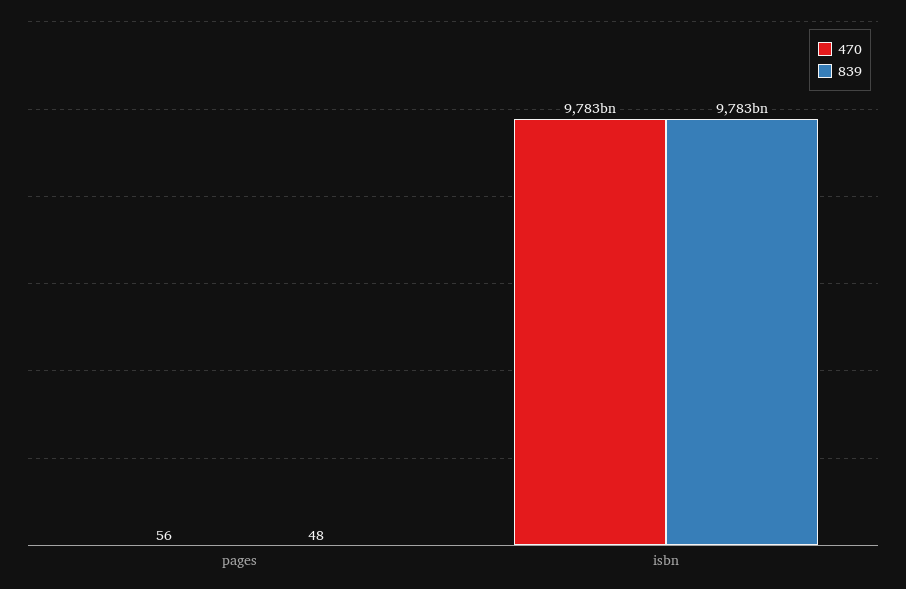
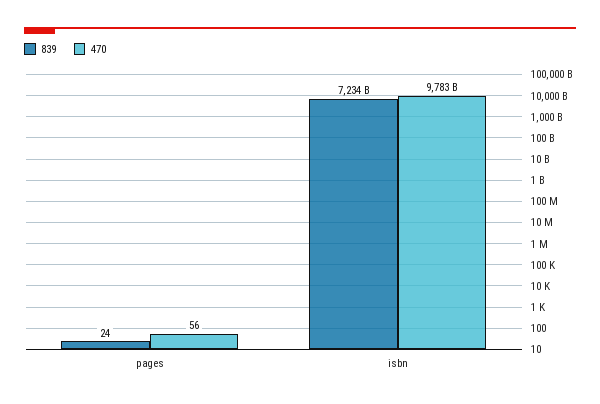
  {
    "470": {
      "pages": 56,
      "isbn": 9783000000000
    },
    "839": {
-     "pages": 48,
+     "pages": 24,
-     "isbn": 9783000000000
+     "isbn": 7234000000000
    }
  }

